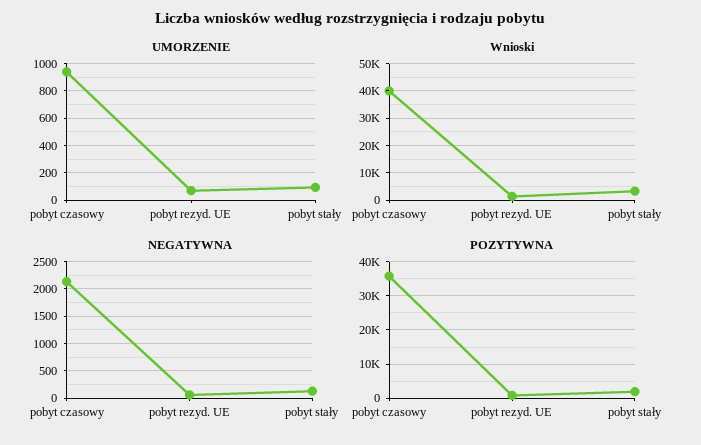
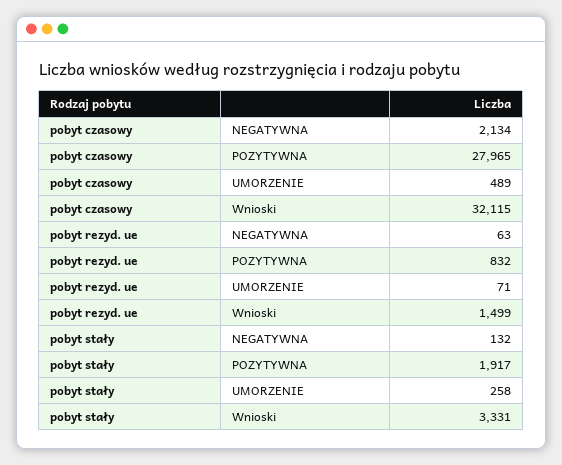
  {
    "UMORZENIE": {
-     "pobyt czasowy": 950,
+     "pobyt czasowy": 489,
      "pobyt rezyd. UE": 71,
-     "pobyt stały": 100
+     "pobyt stały": 258
    },
    "Wnioski": {
-     "pobyt czasowy": 40000,
+     "pobyt czasowy": 32115,
      "pobyt rezyd. UE": 1499,
      "pobyt stały": 3331
    },
    "NEGATYWNA": {
      "pobyt czasowy": 2134,
      "pobyt rezyd. UE": 63,
      "pobyt stały": 132
    },
    "POZYTYWNA": {
-     "pobyt czasowy": 36000,
+     "pobyt czasowy": 27965,
      "pobyt rezyd. UE": 832,
      "pobyt stały": 1917
    }
  }

